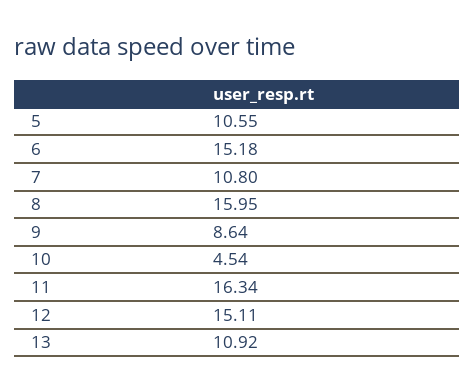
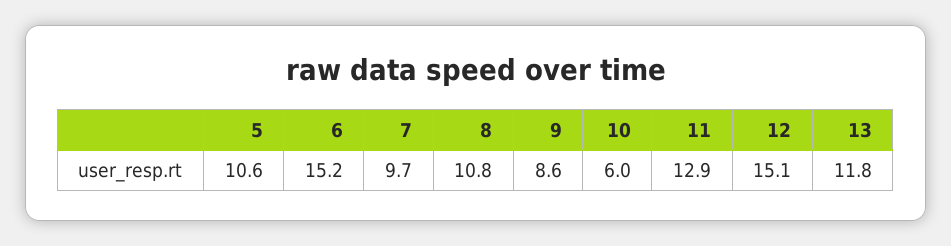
  {
    "5": 10.55,
    "6": 15.18,
-   "7": 10.8,
+   "7": 9.7,
-   "8": 15.95,
+   "8": 10.8,
    "9": 8.64,
-   "10": 4.54,
+   "10": 6,
-   "11": 16.34,
+   "11": 12.9,
    "12": 15.11,
-   "13": 10.92
+   "13": 11.8
  }

